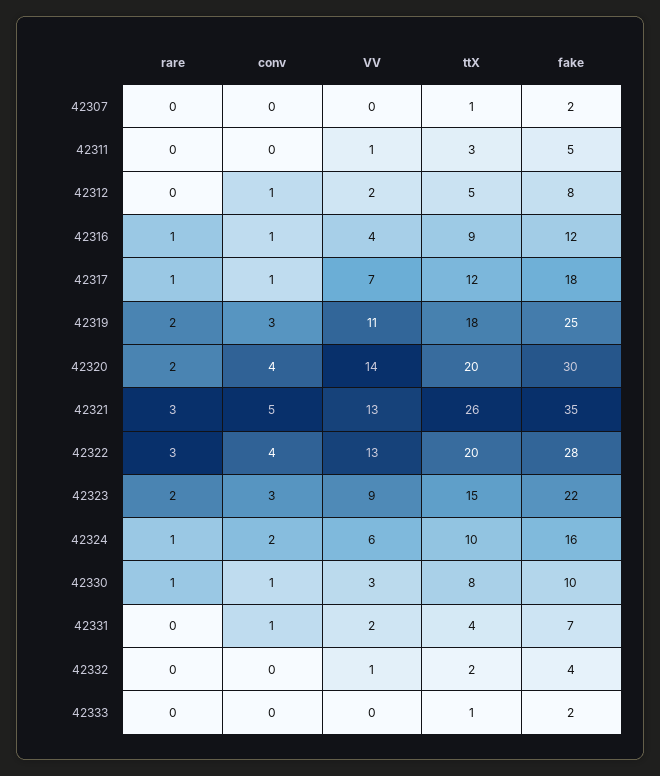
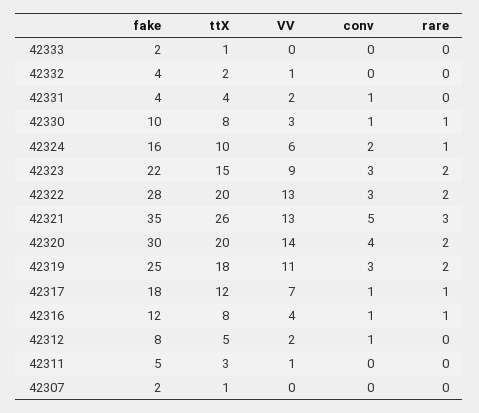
  {
    "rare": {
      "42307": 0,
      "42311": 0,
      "42312": 0,
      "42316": 1,
      "42317": 1,
      "42319": 2,
      "42320": 2,
      "42321": 3,
-     "42322": 3,
+     "42322": 2,
      "42323": 2,
      "42324": 1,
      "42330": 1,
      "42331": 0,
      "42332": 0,
      "42333": 0
    },
    "conv": {
      "42307": 0,
      "42311": 0,
      "42312": 1,
      "42316": 1,
      "42317": 1,
      "42319": 3,
      "42320": 4,
      "42321": 5,
-     "42322": 4,
+     "42322": 3,
      "42323": 3,
      "42324": 2,
      "42330": 1,
      "42331": 1,
      "42332": 0,
      "42333": 0
    },
    "VV": {
      "42307": 0,
      "42311": 1,
      "42312": 2,
      "42316": 4,
      "42317": 7,
      "42319": 11,
      "42320": 14,
      "42321": 13,
      "42322": 13,
      "42323": 9,
      "42324": 6,
      "42330": 3,
      "42331": 2,
      "42332": 1,
      "42333": 0
    },
    "ttX": {
      "42307": 1,
      "42311": 3,
      "42312": 5,
-     "42316": 9,
+     "42316": 8,
      "42317": 12,
      "42319": 18,
      "42320": 20,
      "42321": 26,
      "42322": 20,
      "42323": 15,
      "42324": 10,
      "42330": 8,
      "42331": 4,
      "42332": 2,
      "42333": 1
    },
    "fake": {
      "42307": 2,
      "42311": 5,
      "42312": 8,
      "42316": 12,
      "42317": 18,
      "42319": 25,
      "42320": 30,
      "42321": 35,
      "42322": 28,
      "42323": 22,
      "42324": 16,
      "42330": 10,
-     "42331": 7,
+     "42331": 4,
      "42332": 4,
      "42333": 2
    }
  }

